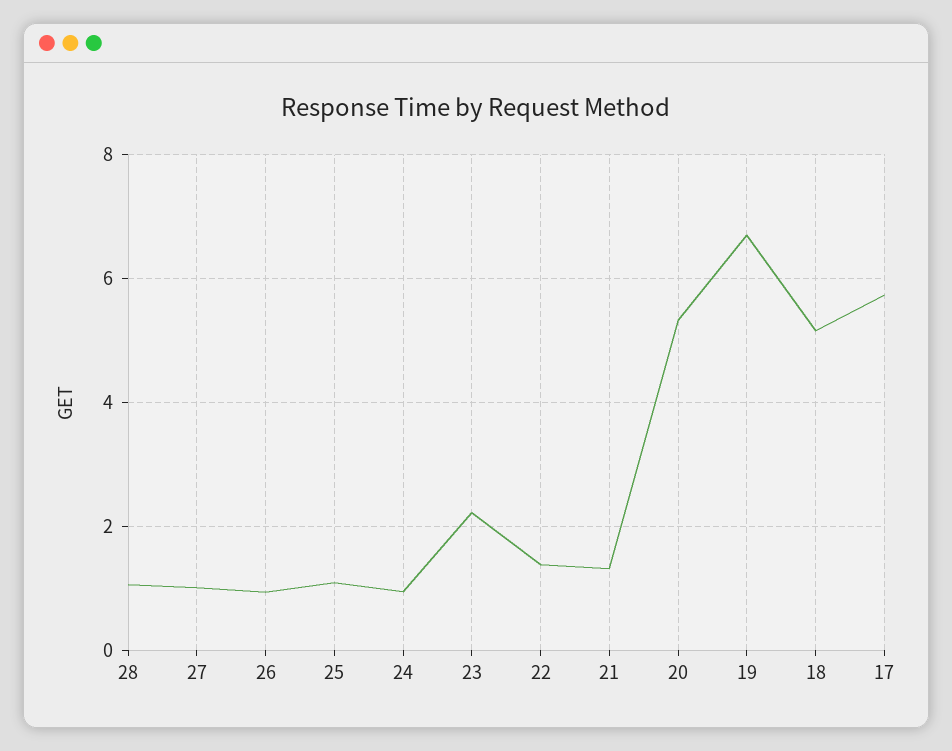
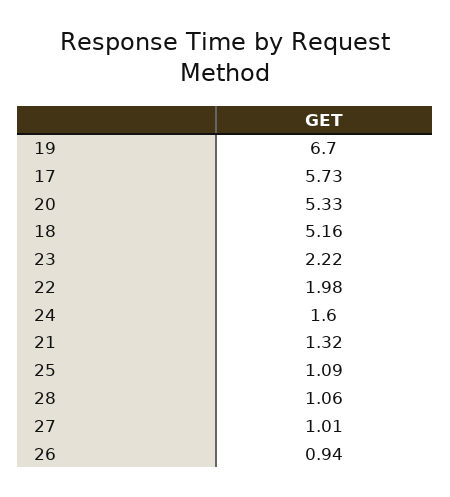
  {
    "28": 1.06,
    "27": 1.01,
    "26": 0.94,
    "25": 1.09,
-   "24": 1,
+   "24": 1.6,
    "23": 2.22,
-   "22": 1.4,
+   "22": 1.98,
    "21": 1.32,
    "20": 5.33,
    "19": 6.7,
    "18": 5.16,
    "17": 5.73
  }

